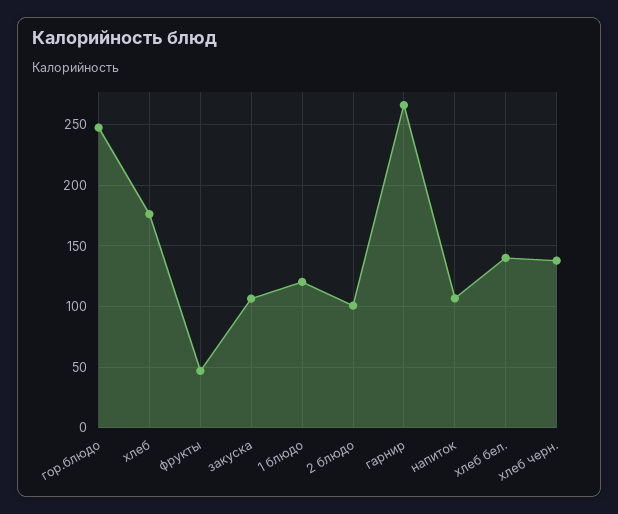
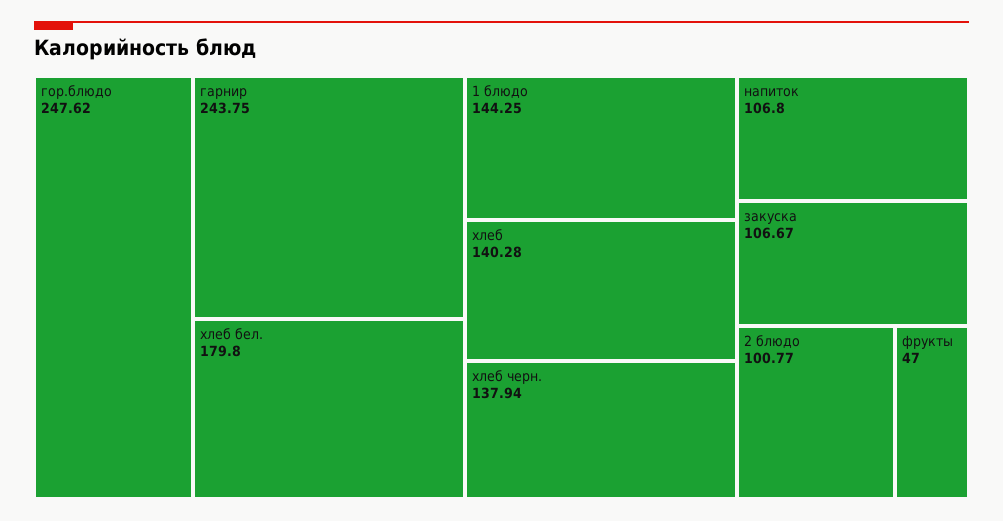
  {
    "гор.блюдо": 247.62,
-   "хлеб": 175,
+   "хлеб": 140.28,
    "фрукты": 47,
    "закуска": 106.67,
-   "1 блюдо": 120,
+   "1 блюдо": 144.25,
    "2 блюдо": 100.77,
-   "гарнир": 265,
+   "гарнир": 243.75,
    "напиток": 106.8,
-   "хлеб бел.": 140,
+   "хлеб бел.": 179.8,
    "хлеб черн.": 137.94
  }

